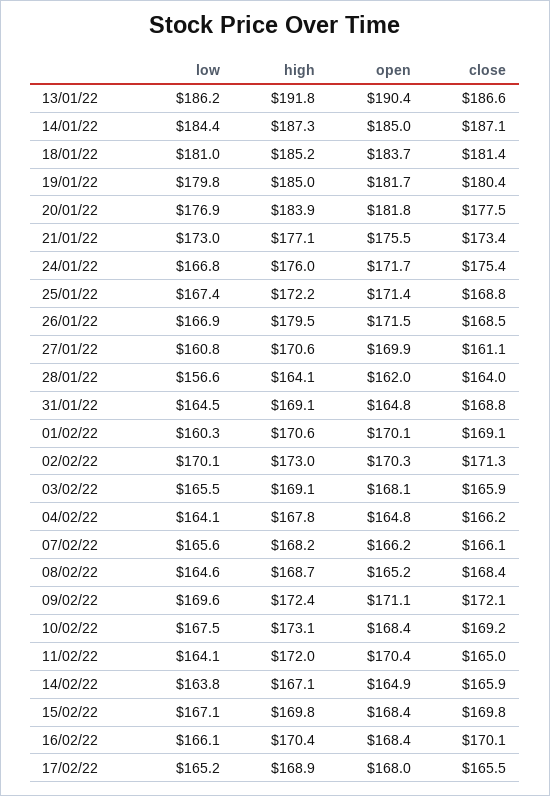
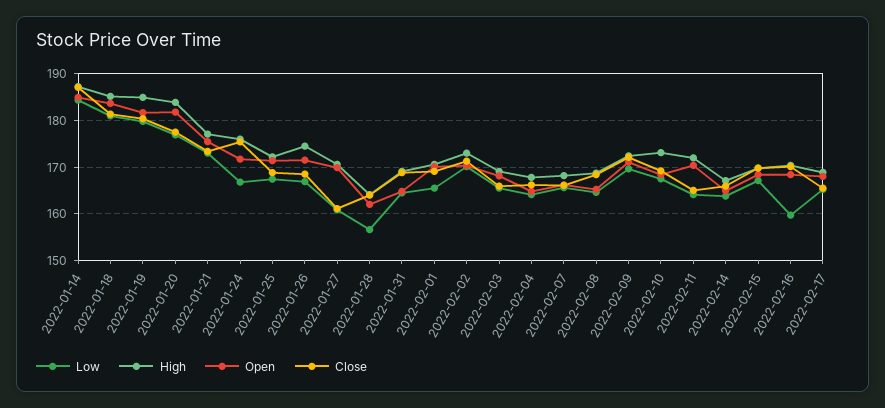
  {
    "low": {
-     "13/01/22": 186.2,
      "14/01/22": 184.4,
      "18/01/22": 181,
      "19/01/22": 179.8,
      "20/01/22": 176.9,
      "21/01/22": 173,
      "24/01/22": 166.8,
      "25/01/22": 167.4,
      "26/01/22": 166.9,
      "27/01/22": 160.8,
      "28/01/22": 156.6,
      "31/01/22": 164.5,
-     "01/02/22": 160.3,
+     "01/02/22": 166,
      "02/02/22": 170.1,
      "03/02/22": 165.5,
      "04/02/22": 164.1,
      "07/02/22": 165.6,
      "08/02/22": 164.6,
      "09/02/22": 169.6,
      "10/02/22": 167.5,
      "11/02/22": 164.1,
      "14/02/22": 163.8,
      "15/02/22": 167.1,
-     "16/02/22": 166.1,
+     "16/02/22": 160,
      "17/02/22": 165.2
    },
    "high": {
-     "13/01/22": 191.8,
      "14/01/22": 187.3,
      "18/01/22": 185.2,
      "19/01/22": 185,
      "20/01/22": 183.9,
      "21/01/22": 177.1,
      "24/01/22": 176,
      "25/01/22": 172.2,
-     "26/01/22": 179.5,
+     "26/01/22": 174,
      "27/01/22": 170.6,
      "28/01/22": 164.1,
      "31/01/22": 169.1,
      "01/02/22": 170.6,
      "02/02/22": 173,
      "03/02/22": 169.1,
      "04/02/22": 167.8,
      "07/02/22": 168.2,
      "08/02/22": 168.7,
      "09/02/22": 172.4,
      "10/02/22": 173.1,
      "11/02/22": 172,
      "14/02/22": 167.1,
      "15/02/22": 169.8,
      "16/02/22": 170.4,
      "17/02/22": 168.9
    },
    "open": {
-     "13/01/22": 190.4,
      "14/01/22": 185,
      "18/01/22": 183.7,
      "19/01/22": 181.7,
      "20/01/22": 181.8,
      "21/01/22": 175.5,
      "24/01/22": 171.7,
      "25/01/22": 171.4,
      "26/01/22": 171.5,
      "27/01/22": 169.9,
      "28/01/22": 162,
      "31/01/22": 164.8,
      "01/02/22": 170.1,
      "02/02/22": 170.3,
      "03/02/22": 168.1,
      "04/02/22": 164.8,
      "07/02/22": 166.2,
      "08/02/22": 165.2,
      "09/02/22": 171.1,
      "10/02/22": 168.4,
      "11/02/22": 170.4,
      "14/02/22": 164.9,
      "15/02/22": 168.4,
      "16/02/22": 168.4,
      "17/02/22": 168
    },
    "close": {
-     "13/01/22": 186.6,
      "14/01/22": 187.1,
      "18/01/22": 181.4,
      "19/01/22": 180.4,
      "20/01/22": 177.5,
      "21/01/22": 173.4,
      "24/01/22": 175.4,
      "25/01/22": 168.8,
      "26/01/22": 168.5,
      "27/01/22": 161.1,
      "28/01/22": 164,
      "31/01/22": 168.8,
      "01/02/22": 169.1,
      "02/02/22": 171.3,
      "03/02/22": 165.9,
      "04/02/22": 166.2,
      "07/02/22": 166.1,
      "08/02/22": 168.4,
      "09/02/22": 172.1,
      "10/02/22": 169.2,
      "11/02/22": 165,
      "14/02/22": 165.9,
      "15/02/22": 169.8,
      "16/02/22": 170.1,
      "17/02/22": 165.5
    }
  }

